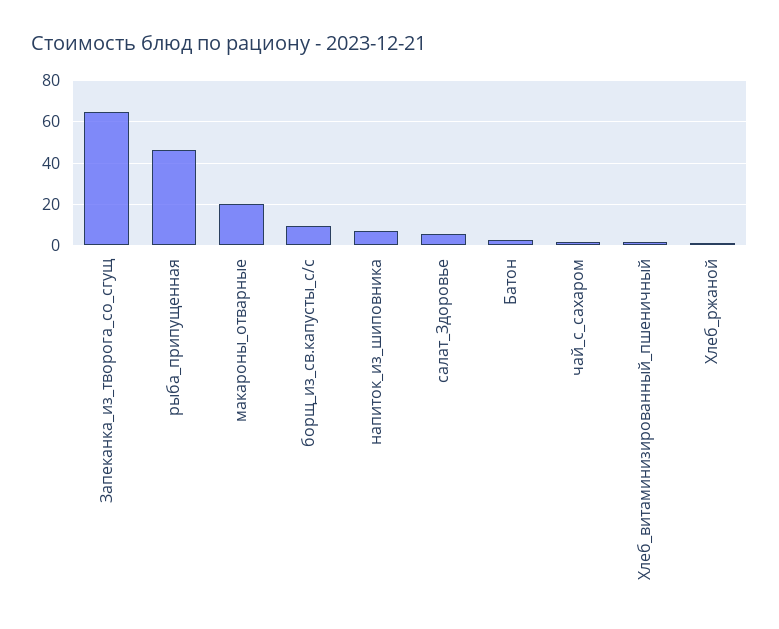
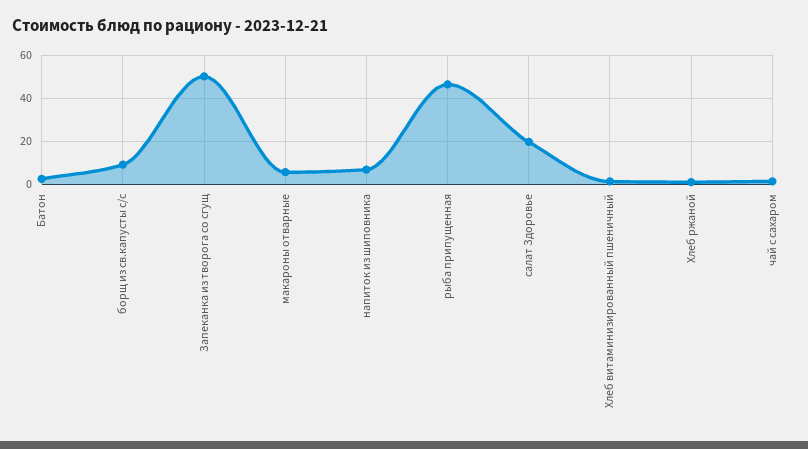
  {
-   "Запеканка_из_творога_со_сгущ": 65,
+   "Запеканка_из_творога_со_сгущ": 50,
    "рыба_припущенная": 45,
-   "макароны_отварные": 20,
+   "макароны_отварные": 5,
    "борщ_из_св.капусты_с/с": 10,
    "напиток_из_шиповника": 5,
-   "салат_Здоровье": 5,
+   "салат_Здоровье": 20,
    "Батон": 5,
    "чай_с_сахаром": 0,
    "Хлеб_витаминизированный_пшеничный": 0,
    "Хлеб_ржаной": 0
  }

